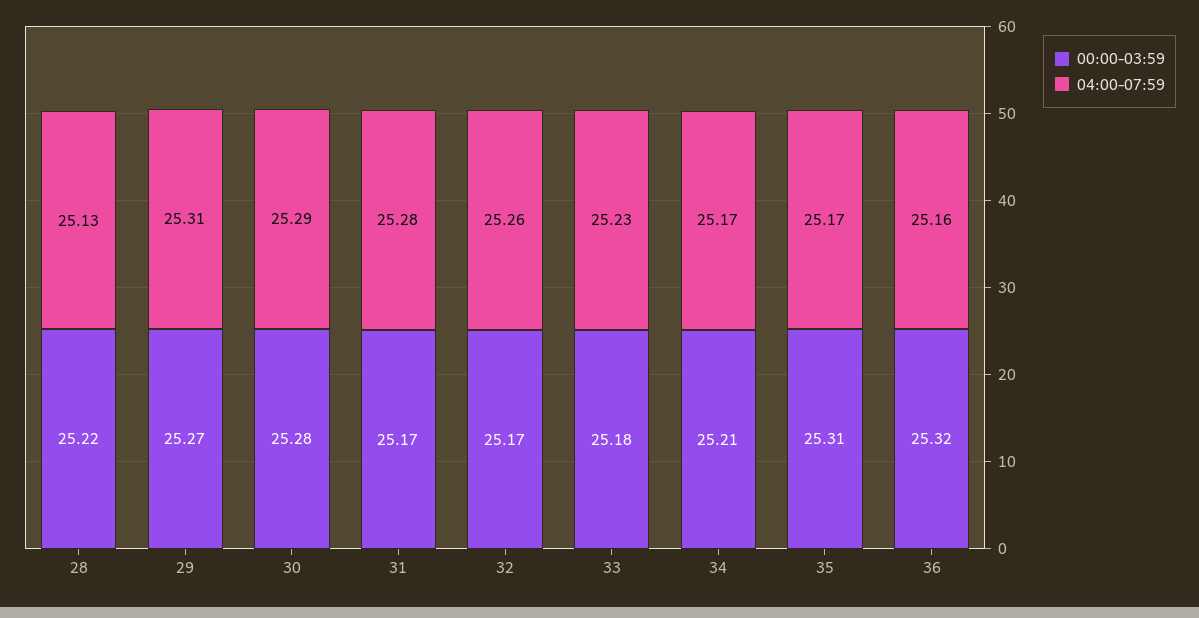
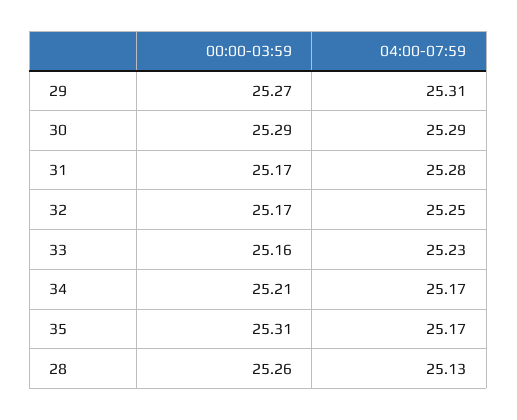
  {
    "00:00-03:59": {
-     "28": 25.22,
+     "28": 25.26,
      "29": 25.27,
-     "30": 25.28,
+     "30": 25.29,
      "31": 25.17,
      "32": 25.17,
-     "33": 25.18,
+     "33": 25.16,
      "34": 25.21,
-     "35": 25.31,
+     "35": 25.31
-     "36": 25.32
    },
    "04:00-07:59": {
      "28": 25.13,
      "29": 25.31,
      "30": 25.29,
      "31": 25.28,
-     "32": 25.26,
+     "32": 25.25,
      "33": 25.23,
      "34": 25.17,
-     "35": 25.17,
+     "35": 25.17
-     "36": 25.16
    }
  }

